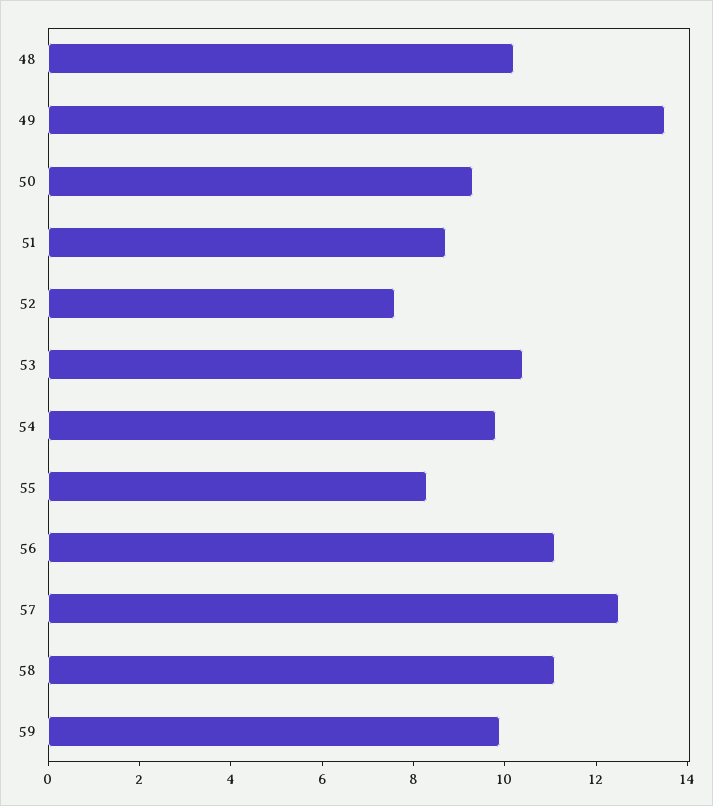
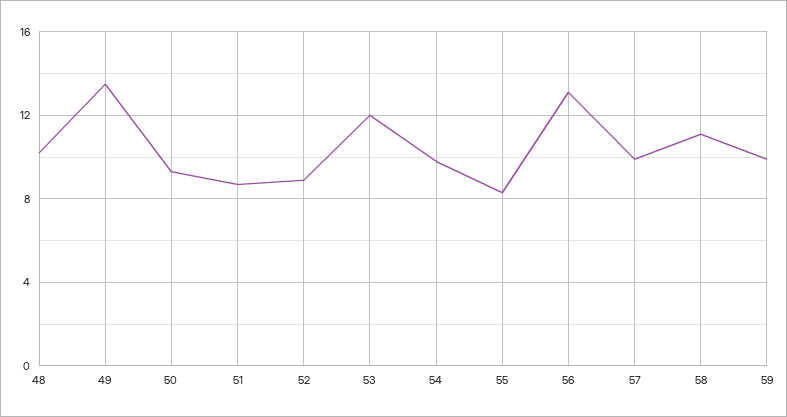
  {
    "48": 10,
    "49": 13.5,
    "50": 9.5,
    "51": 8.5,
-   "52": 7.5,
+   "52": 9,
-   "53": 10.5,
+   "53": 12,
    "54": 10,
    "55": 8.5,
-   "56": 11,
+   "56": 13,
-   "57": 12.5,
+   "57": 10,
    "58": 11,
    "59": 10
  }

